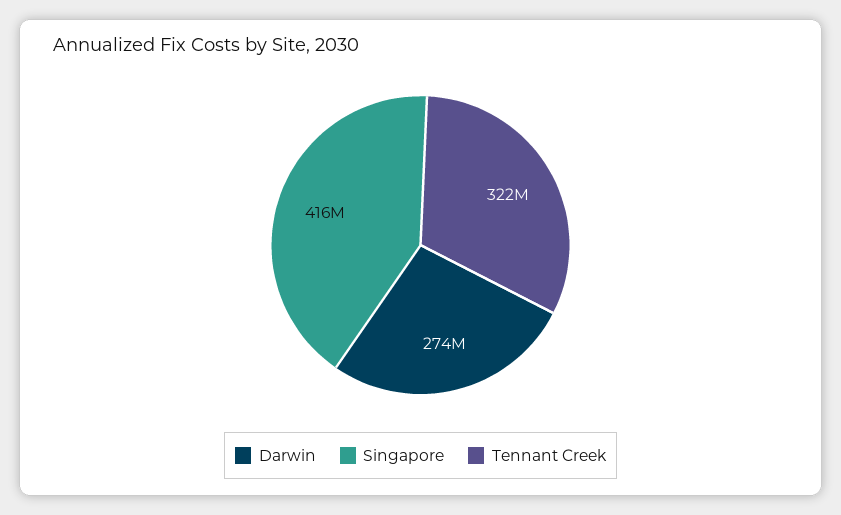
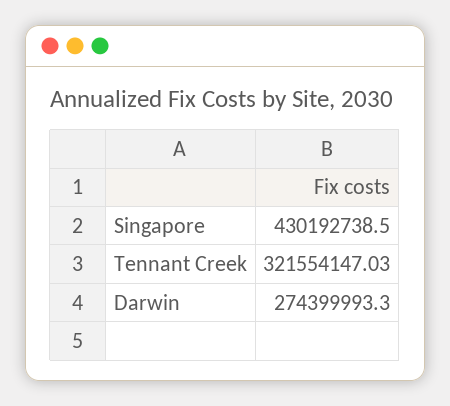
  {
    "Darwin": 274399993.3,
-   "Singapore": 416000000,
+   "Singapore": 430192738.5,
    "Tennant Creek": 321554147.03
  }

